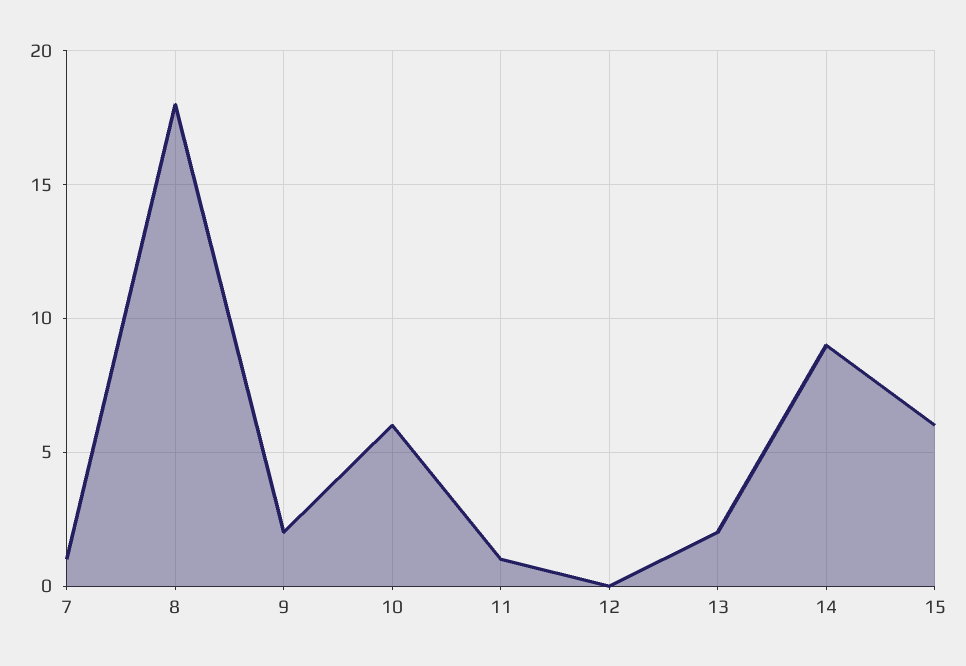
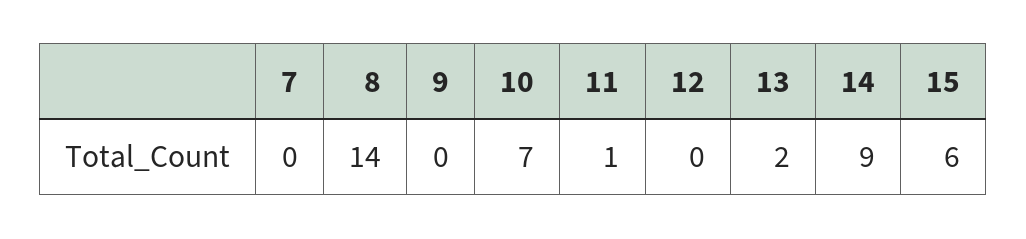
  {
-   "7": 1,
+   "7": 0,
-   "8": 18,
+   "8": 14,
-   "9": 2,
+   "9": 0,
-   "10": 6,
+   "10": 7,
    "11": 1,
    "12": 0,
    "13": 2,
    "14": 9,
    "15": 6
  }

